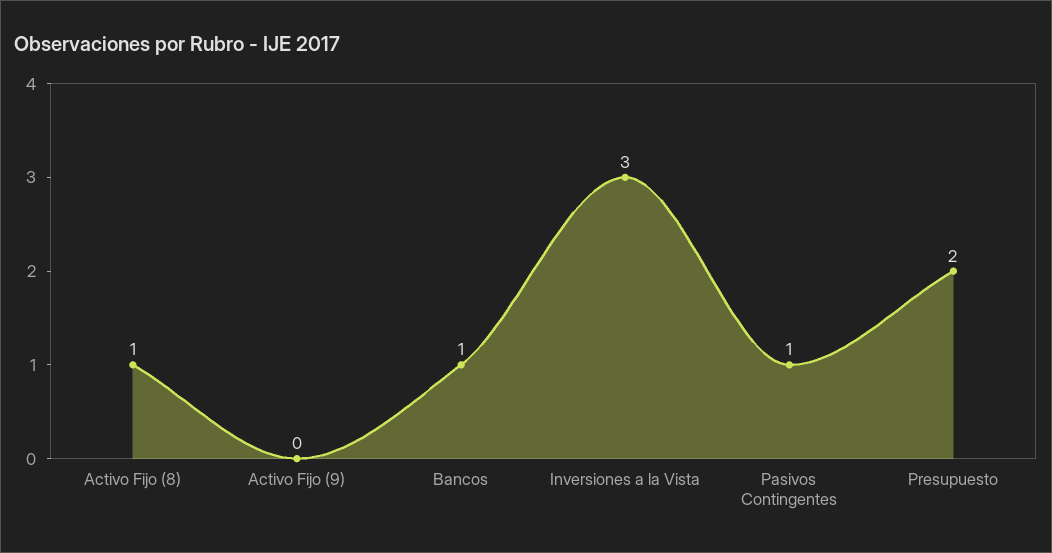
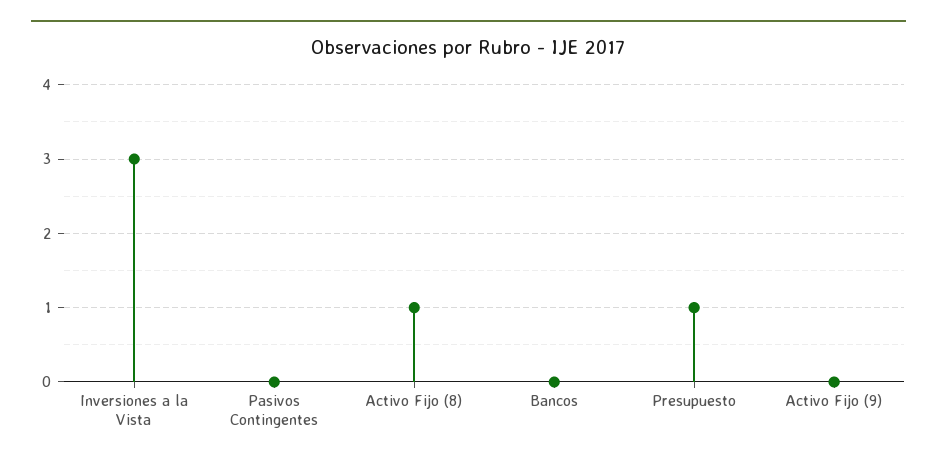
  {
    "Activo Fijo (8)": 1,
    "Activo Fijo (9)": 0,
-   "Bancos": 1,
+   "Bancos": 0,
    "Inversiones a la Vista": 3,
-   "Pasivos Contingentes": 1,
+   "Pasivos Contingentes": 0,
-   "Presupuesto": 2
+   "Presupuesto": 1
  }

